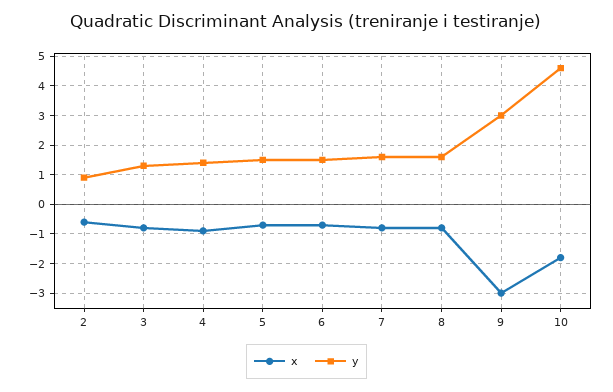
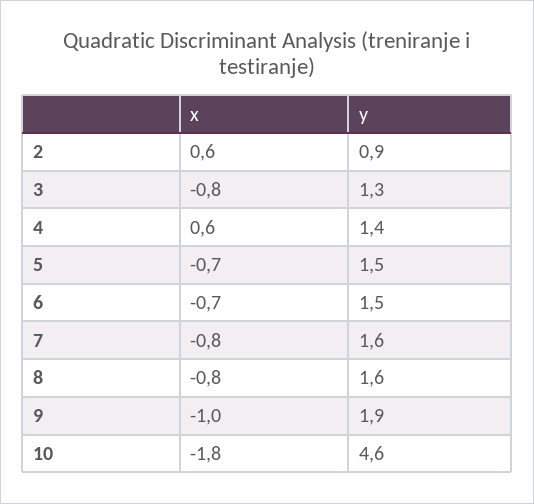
  {
    "x": {
-     "2": -0.5,
+     "2": 0.6,
      "3": -0.8,
-     "4": -1,
+     "4": 0.6,
      "5": -0.7,
      "6": -0.7,
      "7": -0.8,
      "8": -0.8,
-     "9": -3,
+     "9": -1,
      "10": -1.8
    },
    "y": {
      "2": 0.9,
      "3": 1.3,
      "4": 1.4,
      "5": 1.5,
      "6": 1.5,
      "7": 1.6,
      "8": 1.6,
-     "9": 3,
+     "9": 1.9,
      "10": 4.6
    }
  }

